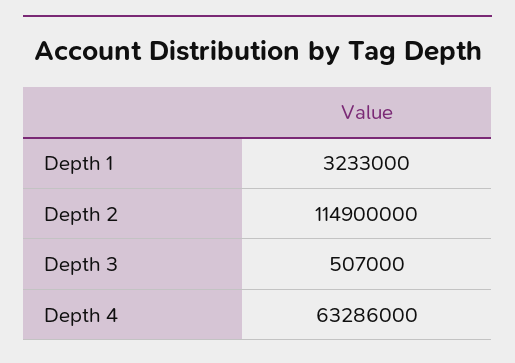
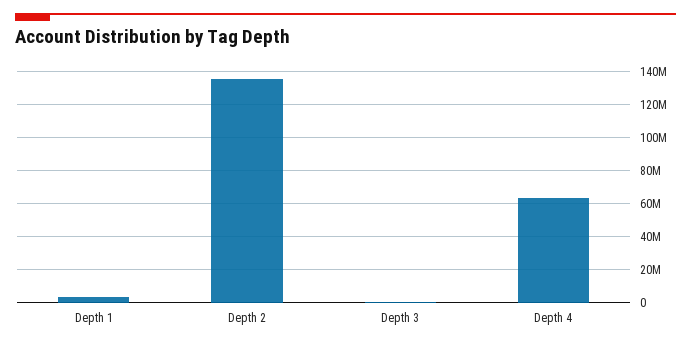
  {
    "Depth 1": 3233000,
-   "Depth 2": 114900000,
+   "Depth 2": 135000000,
    "Depth 3": 507000,
    "Depth 4": 63286000
  }

